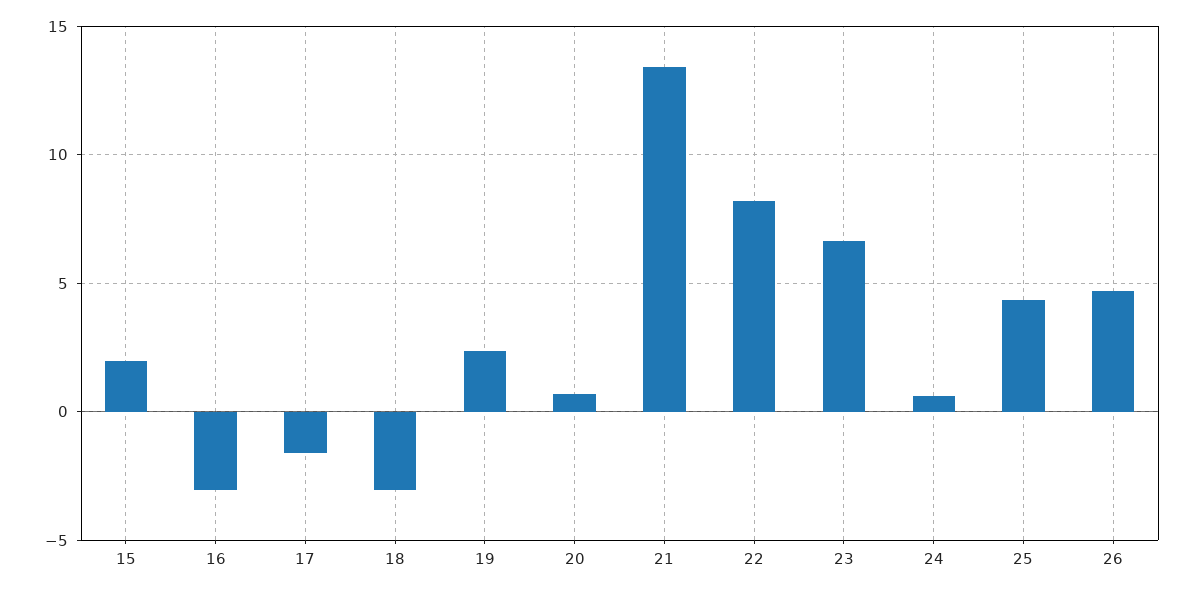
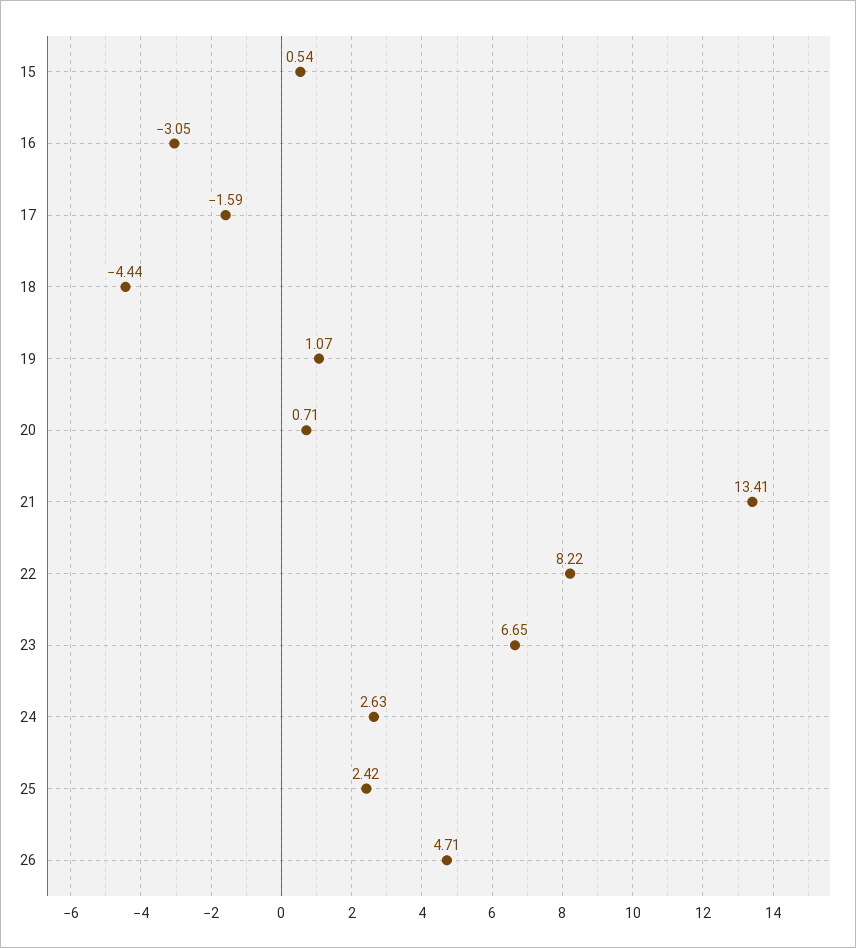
  {
-   "15": 2,
+   "15": 0.54,
    "16": -3.05,
    "17": -1.59,
-   "18": -3,
+   "18": -4.44,
-   "19": 2.5,
+   "19": 1.07,
    "20": 0.71,
    "21": 13.41,
    "22": 8.22,
    "23": 6.65,
-   "24": 0.5,
+   "24": 2.63,
-   "25": 4.5,
+   "25": 2.42,
    "26": 4.71
  }

